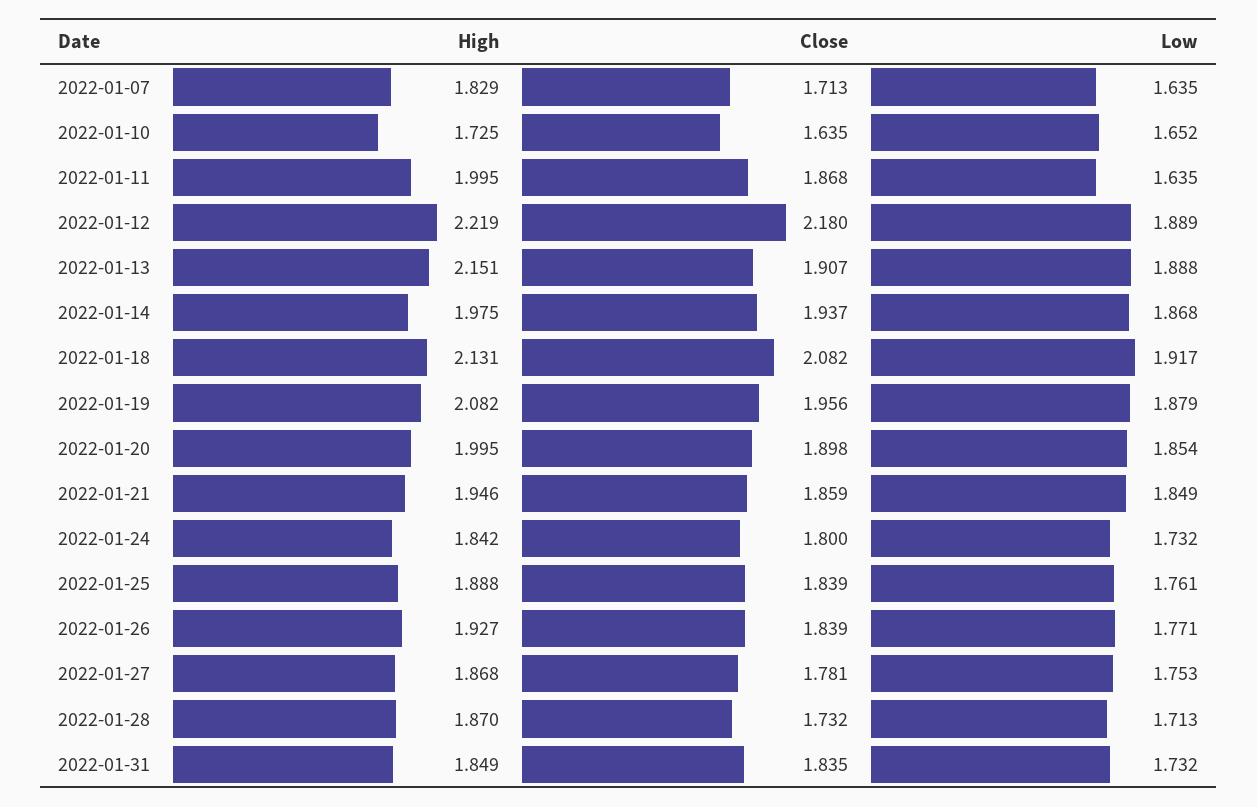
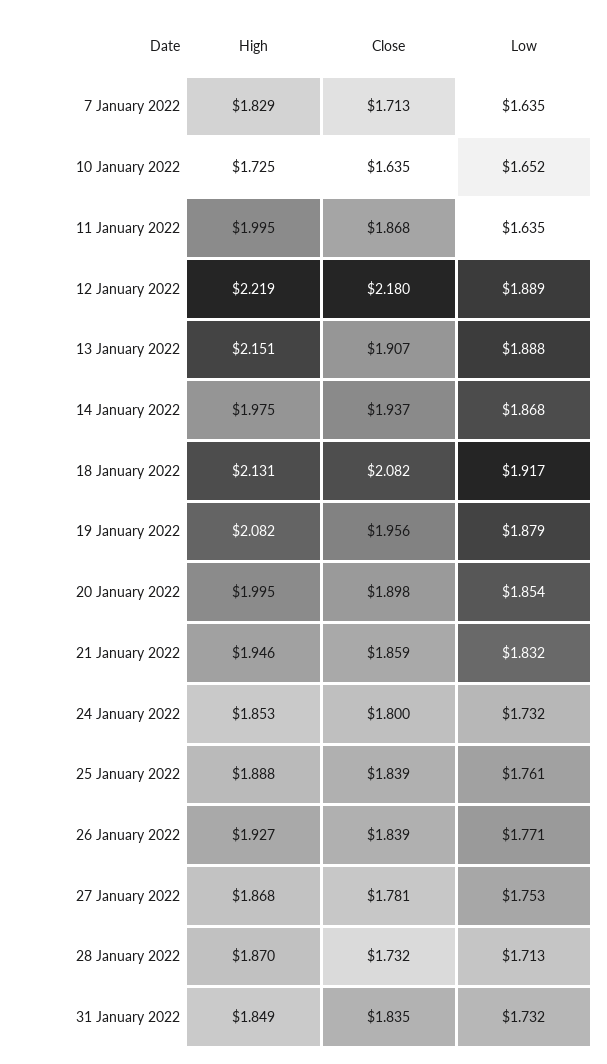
  {
    "High": {
      "2022-01-07": 1.829,
      "2022-01-10": 1.725,
      "2022-01-11": 1.995,
      "2022-01-12": 2.219,
      "2022-01-13": 2.151,
      "2022-01-14": 1.975,
      "2022-01-18": 2.131,
      "2022-01-19": 2.082,
      "2022-01-20": 1.995,
      "2022-01-21": 1.946,
-     "2022-01-24": 1.842,
+     "2022-01-24": 1.853,
      "2022-01-25": 1.888,
      "2022-01-26": 1.927,
      "2022-01-27": 1.868,
      "2022-01-28": 1.87,
      "2022-01-31": 1.849
    },
    "Close": {
      "2022-01-07": 1.713,
      "2022-01-10": 1.635,
      "2022-01-11": 1.868,
      "2022-01-12": 2.18,
      "2022-01-13": 1.907,
      "2022-01-14": 1.937,
      "2022-01-18": 2.082,
      "2022-01-19": 1.956,
      "2022-01-20": 1.898,
      "2022-01-21": 1.859,
      "2022-01-24": 1.8,
      "2022-01-25": 1.839,
      "2022-01-26": 1.839,
      "2022-01-27": 1.781,
      "2022-01-28": 1.732,
      "2022-01-31": 1.835
    },
    "Low": {
      "2022-01-07": 1.635,
      "2022-01-10": 1.652,
      "2022-01-11": 1.635,
      "2022-01-12": 1.889,
      "2022-01-13": 1.888,
      "2022-01-14": 1.868,
      "2022-01-18": 1.917,
      "2022-01-19": 1.879,
      "2022-01-20": 1.854,
-     "2022-01-21": 1.849,
+     "2022-01-21": 1.832,
      "2022-01-24": 1.732,
      "2022-01-25": 1.761,
      "2022-01-26": 1.771,
      "2022-01-27": 1.753,
      "2022-01-28": 1.713,
      "2022-01-31": 1.732
    }
  }

